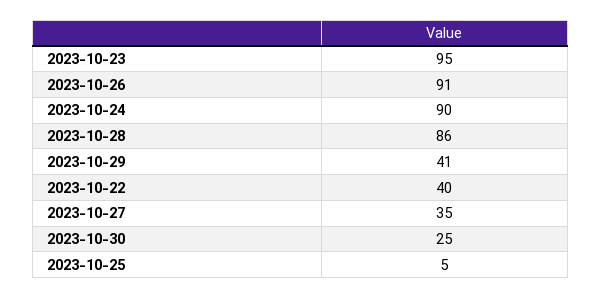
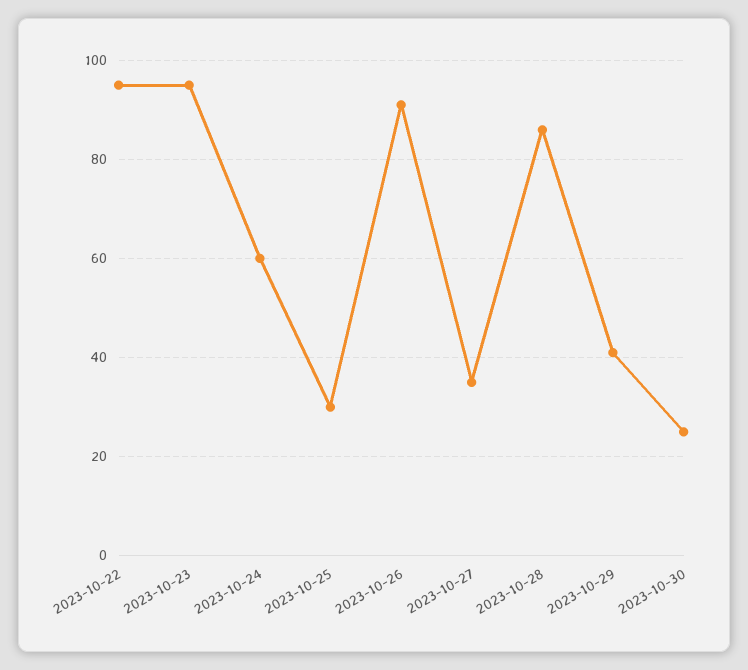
  {
    "2023-10-23": 95,
    "2023-10-26": 91,
-   "2023-10-24": 90,
+   "2023-10-24": 60,
    "2023-10-28": 86,
    "2023-10-29": 41,
-   "2023-10-22": 40,
+   "2023-10-22": 95,
    "2023-10-27": 35,
    "2023-10-30": 25,
-   "2023-10-25": 5
+   "2023-10-25": 30
  }

